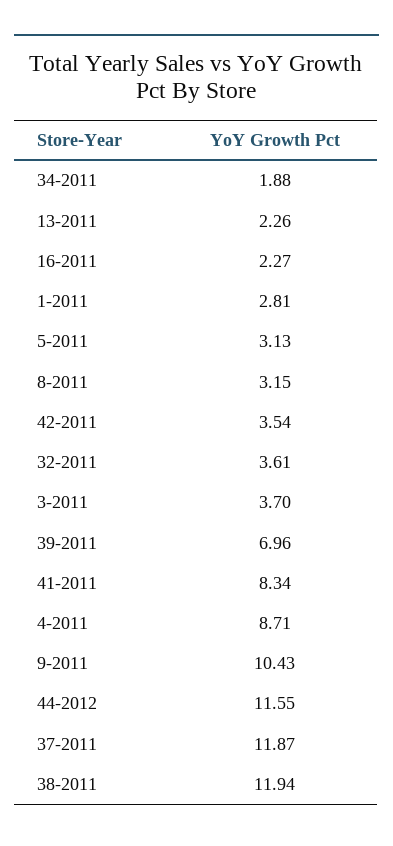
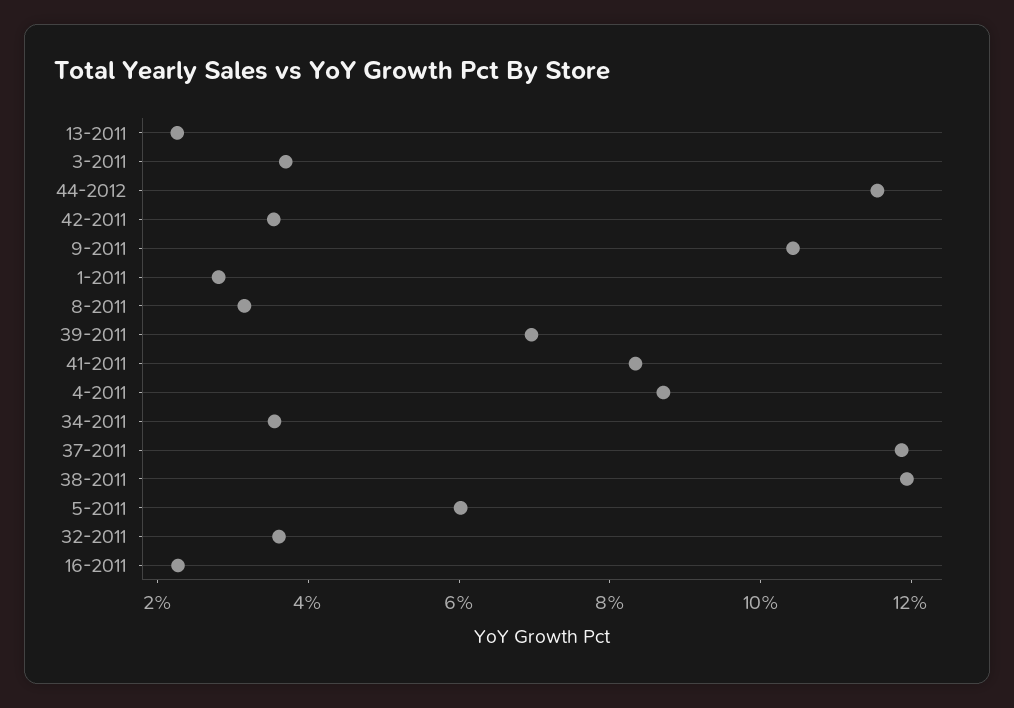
  {
-   "34-2011": 1.88,
+   "34-2011": 3.5,
    "13-2011": 2.26,
    "16-2011": 2.27,
    "1-2011": 2.81,
-   "5-2011": 3.13,
+   "5-2011": 6,
    "8-2011": 3.15,
    "42-2011": 3.54,
    "32-2011": 3.61,
    "3-2011": 3.7,
    "39-2011": 6.96,
    "41-2011": 8.34,
    "4-2011": 8.71,
    "9-2011": 10.43,
    "44-2012": 11.55,
    "37-2011": 11.87,
    "38-2011": 11.94
  }

